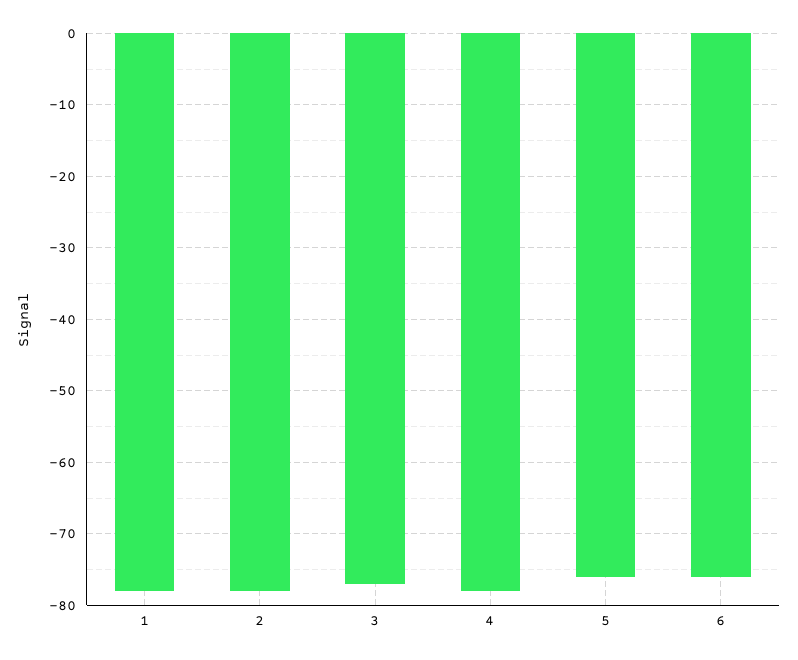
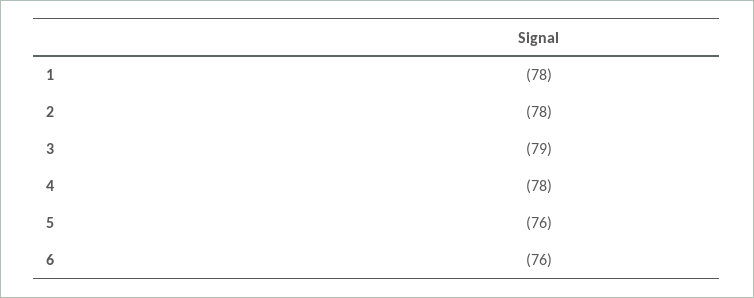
  {
    "1": -78,
    "2": -78,
-   "3": -77,
+   "3": -79,
    "4": -78,
    "5": -76,
    "6": -76
  }

